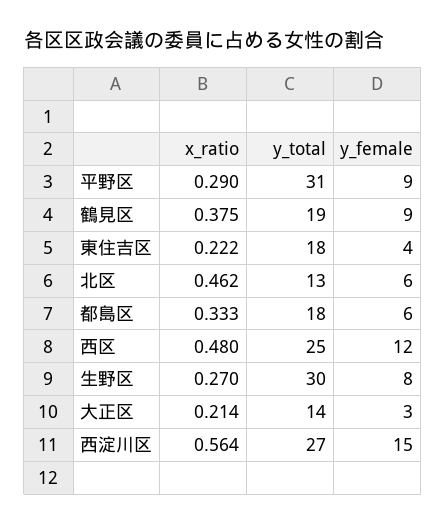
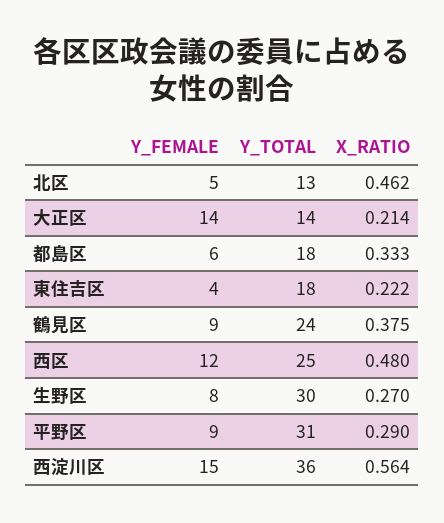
  {
    "x_ratio": {
      "平野区": 0.29,
      "鶴見区": 0.375,
      "東住吉区": 0.222,
      "北区": 0.462,
      "都島区": 0.333,
      "西区": 0.48,
      "生野区": 0.27,
      "大正区": 0.214,
      "西淀川区": 0.564
    },
    "y_total": {
      "平野区": 31,
-     "鶴見区": 19,
+     "鶴見区": 24,
      "東住吉区": 18,
      "北区": 13,
      "都島区": 18,
      "西区": 25,
      "生野区": 30,
      "大正区": 14,
-     "西淀川区": 27
+     "西淀川区": 36
    },
    "y_female": {
      "平野区": 9,
      "鶴見区": 9,
      "東住吉区": 4,
-     "北区": 6,
+     "北区": 5,
      "都島区": 6,
      "西区": 12,
      "生野区": 8,
-     "大正区": 3,
+     "大正区": 14,
      "西淀川区": 15
    }
  }

